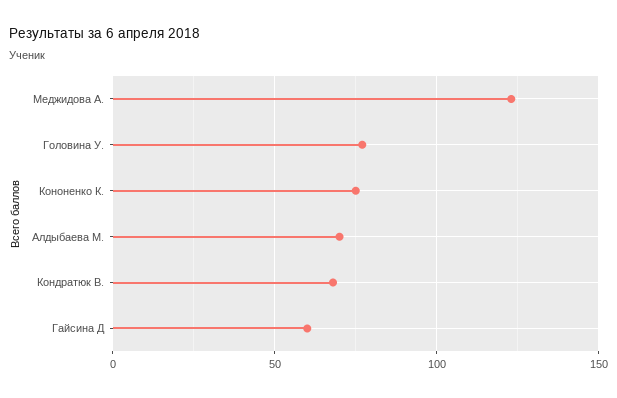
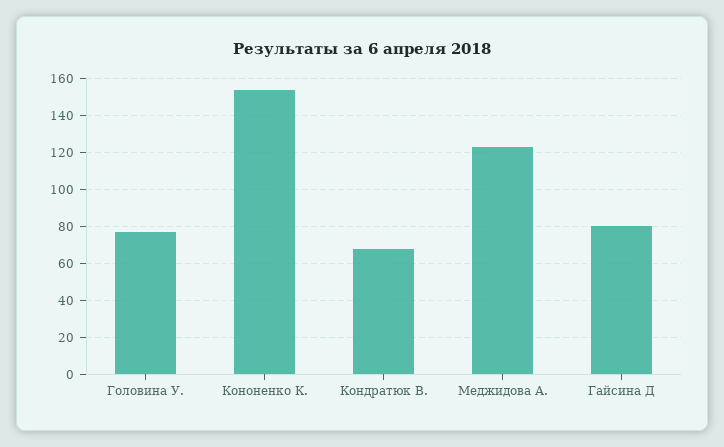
  {
    "Меджидова А.": 125,
    "Головина У.": 75,
-   "Кононенко К.": 75,
+   "Кононенко К.": 155,
-   "Алдыбаева М.": 70,
    "Кондратюк В.": 70,
-   "Гайсина Д": 60
+   "Гайсина Д": 80
  }

